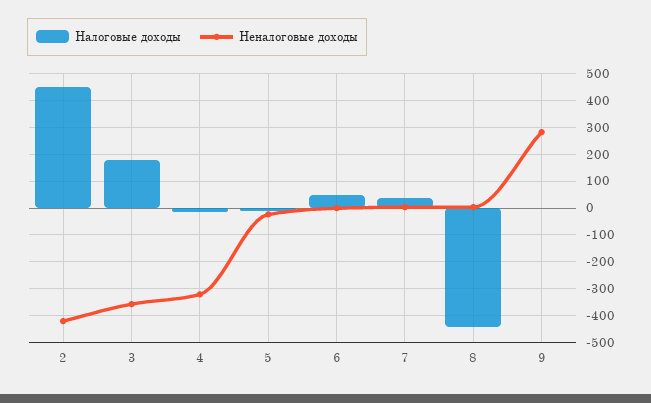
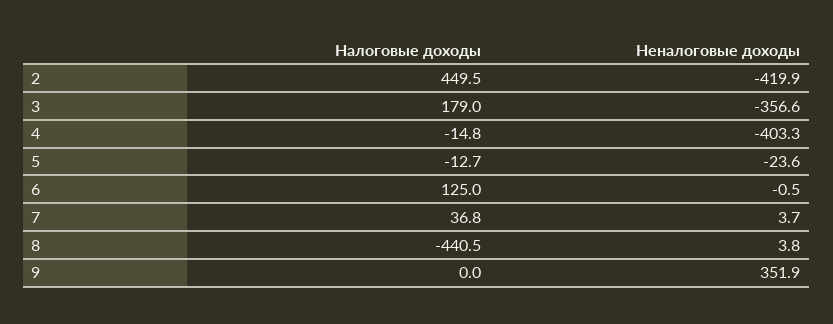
  {
    "Налоговые доходы": {
      "2": 449.5,
      "3": 179,
      "4": -14.8,
      "5": -12.7,
-     "6": 50,
+     "6": 125,
      "7": 36.8,
      "8": -440.5,
      "9": 0
    },
    "Неналоговые доходы": {
      "2": -419.9,
      "3": -356.6,
-     "4": -325,
+     "4": -403.3,
      "5": -23.6,
      "6": -0.5,
      "7": 3.7,
      "8": 3.8,
-     "9": 275
+     "9": 351.9
    }
  }

